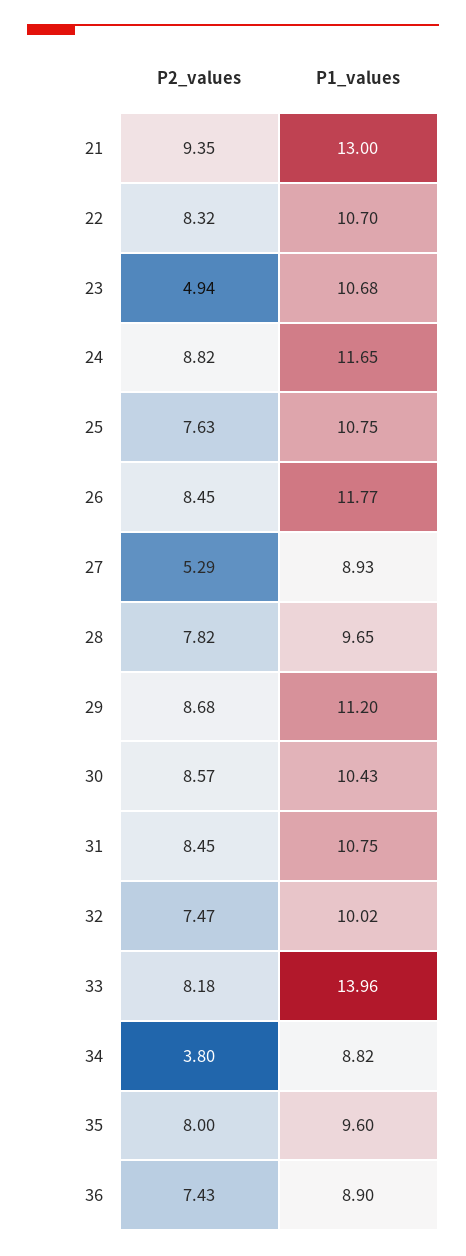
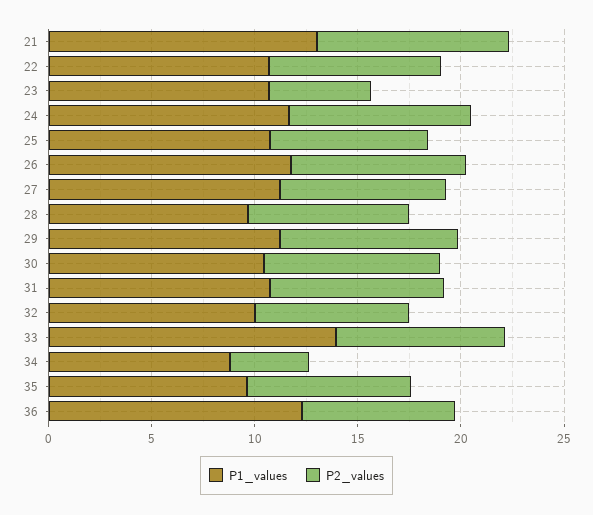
  {
    "P2_values": {
      "21": 9.35,
      "22": 8.32,
      "23": 4.94,
      "24": 8.82,
      "25": 7.63,
      "26": 8.45,
-     "27": 5.29,
+     "27": 8,
      "28": 7.82,
      "29": 8.68,
      "30": 8.57,
      "31": 8.45,
      "32": 7.47,
      "33": 8.18,
      "34": 3.8,
      "35": 8,
      "36": 7.43
    },
    "P1_values": {
      "21": 13,
      "22": 10.7,
      "23": 10.68,
      "24": 11.65,
      "25": 10.75,
      "26": 11.77,
-     "27": 8.93,
+     "27": 11,
      "28": 9.65,
      "29": 11.2,
      "30": 10.43,
      "31": 10.75,
      "32": 10.02,
      "33": 13.96,
      "34": 8.82,
      "35": 9.6,
-     "36": 8.9
+     "36": 12
    }
  }

